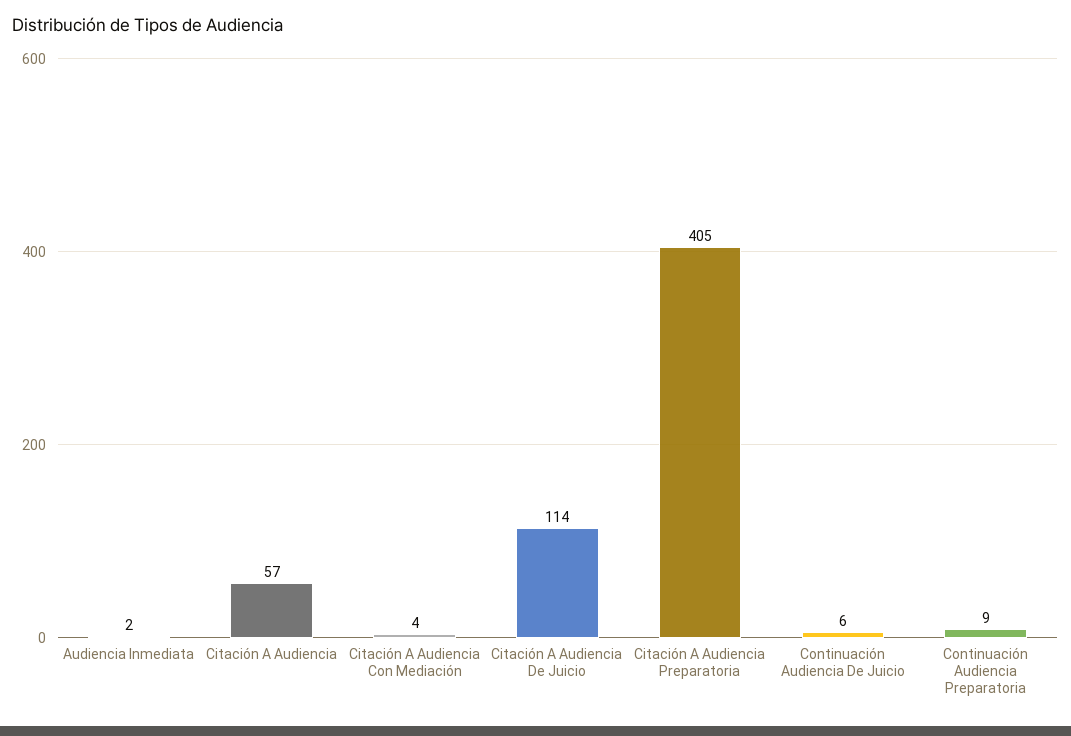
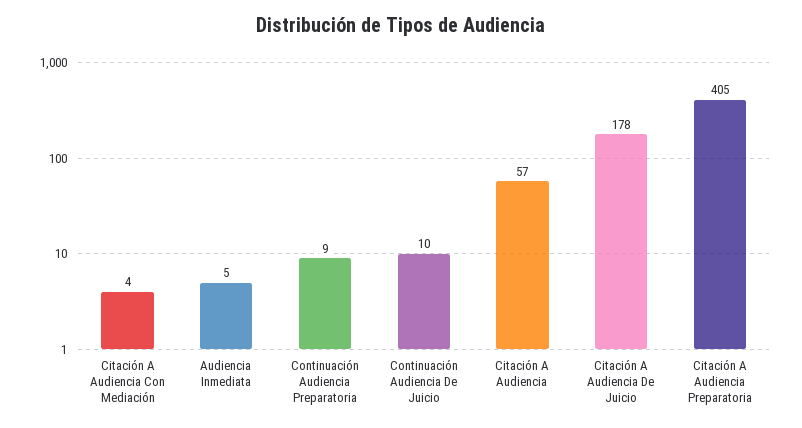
  {
-   "Audiencia Inmediata": 2,
+   "Audiencia Inmediata": 5,
    "Citación A Audiencia": 57,
    "Citación A Audiencia Con Mediación": 4,
-   "Citación A Audiencia De Juicio": 114,
+   "Citación A Audiencia De Juicio": 178,
    "Citación A Audiencia Preparatoria": 405,
-   "Continuación Audiencia De Juicio": 6,
+   "Continuación Audiencia De Juicio": 10,
    "Continuación Audiencia Preparatoria": 9
  }

